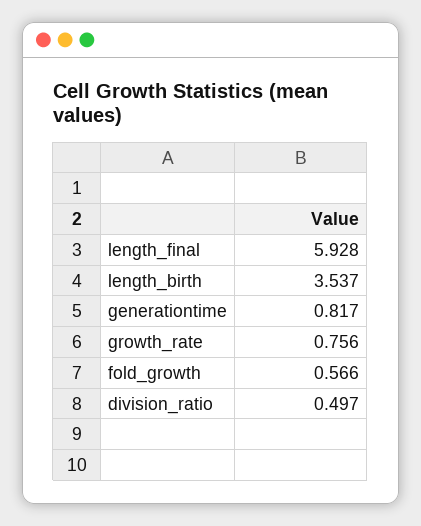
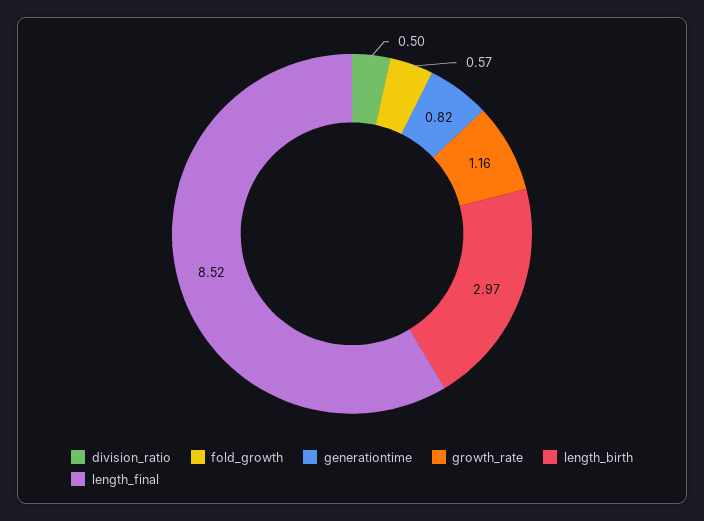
  {
-   "length_final": 5.928,
+   "length_final": 8.52,
-   "length_birth": 3.537,
+   "length_birth": 2.97,
    "generationtime": 0.817,
-   "growth_rate": 0.756,
+   "growth_rate": 1.16,
    "fold_growth": 0.566,
    "division_ratio": 0.497
  }

